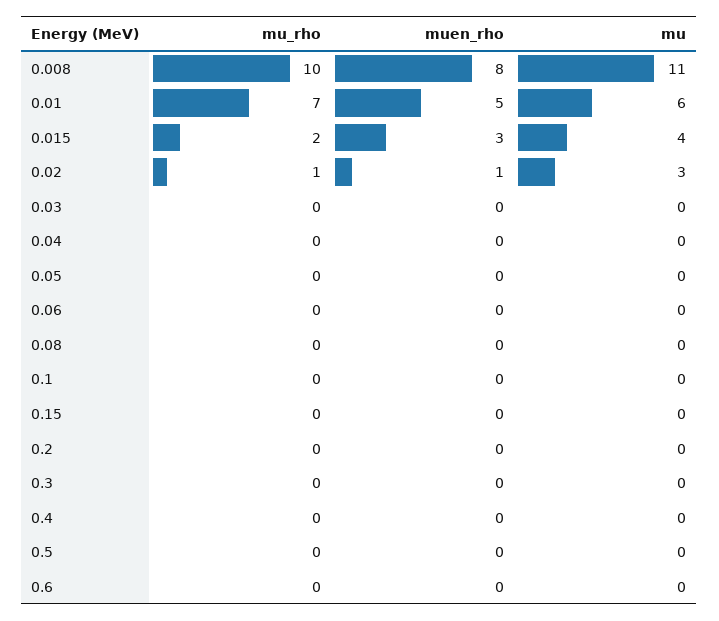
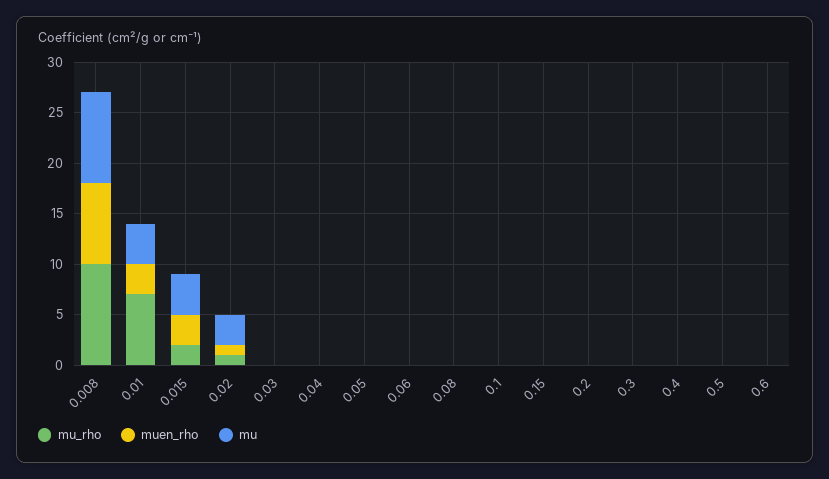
  {
    "mu_rho": {
      "0.008": 10,
      "0.01": 7,
      "0.015": 2,
      "0.02": 1,
      "0.03": 0,
      "0.04": 0,
      "0.05": 0,
      "0.06": 0,
      "0.08": 0,
      "0.1": 0,
      "0.15": 0,
      "0.2": 0,
      "0.3": 0,
      "0.4": 0,
      "0.5": 0,
      "0.6": 0
    },
    "muen_rho": {
      "0.008": 8,
-     "0.01": 5,
+     "0.01": 3,
      "0.015": 3,
      "0.02": 1,
      "0.03": 0,
      "0.04": 0,
      "0.05": 0,
      "0.06": 0,
      "0.08": 0,
      "0.1": 0,
      "0.15": 0,
      "0.2": 0,
      "0.3": 0,
      "0.4": 0,
      "0.5": 0,
      "0.6": 0
    },
    "mu": {
-     "0.008": 11,
+     "0.008": 9,
-     "0.01": 6,
+     "0.01": 4,
      "0.015": 4,
      "0.02": 3,
      "0.03": 0,
      "0.04": 0,
      "0.05": 0,
      "0.06": 0,
      "0.08": 0,
      "0.1": 0,
      "0.15": 0,
      "0.2": 0,
      "0.3": 0,
      "0.4": 0,
      "0.5": 0,
      "0.6": 0
    }
  }

